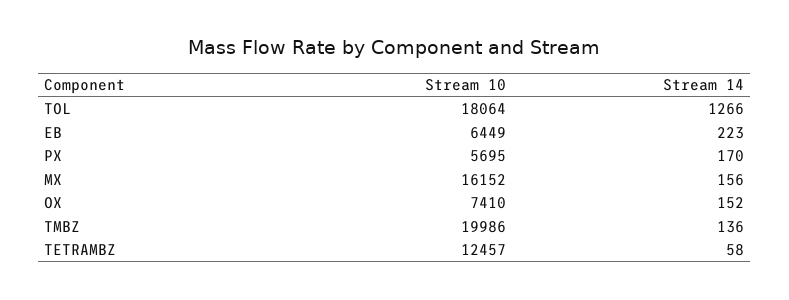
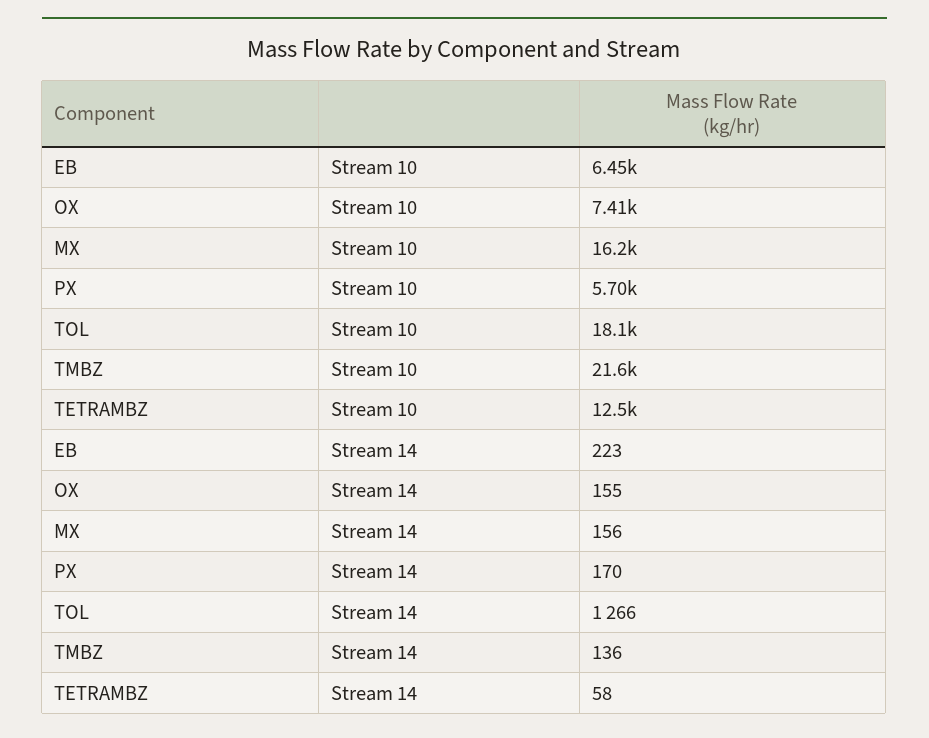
  {
    "Stream 10": {
      "TOL": 18064,
      "EB": 6449,
      "PX": 5695,
      "MX": 16152,
      "OX": 7410,
-     "TMBZ": 19986,
+     "TMBZ": 21600,
      "TETRAMBZ": 12457
    },
    "Stream 14": {
      "TOL": 1266,
      "EB": 223,
      "PX": 170,
      "MX": 156,
-     "OX": 152,
+     "OX": 155,
      "TMBZ": 136,
      "TETRAMBZ": 58
    }
  }

